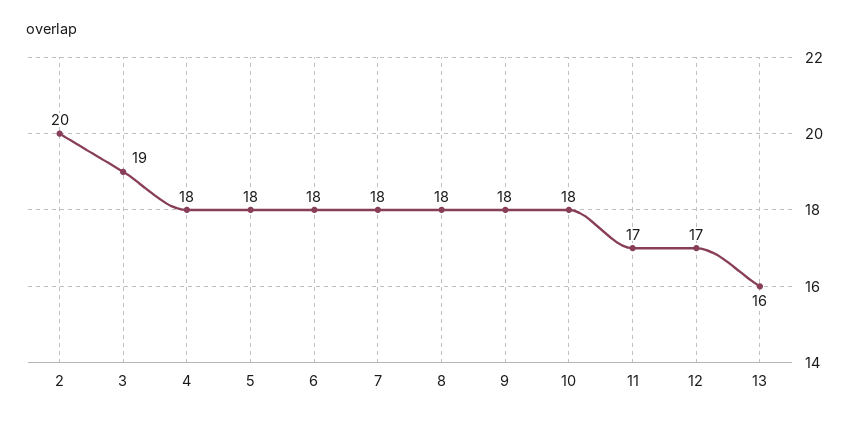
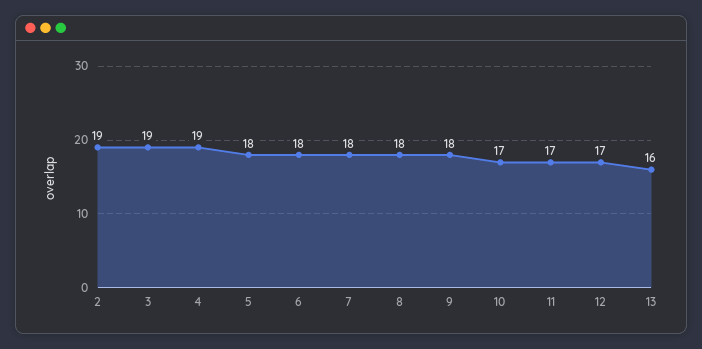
  {
-   "2": 20,
+   "2": 19,
    "3": 19,
-   "4": 18,
+   "4": 19,
    "5": 18,
    "6": 18,
    "7": 18,
    "8": 18,
    "9": 18,
-   "10": 18,
+   "10": 17,
    "11": 17,
    "12": 17,
    "13": 16
  }

